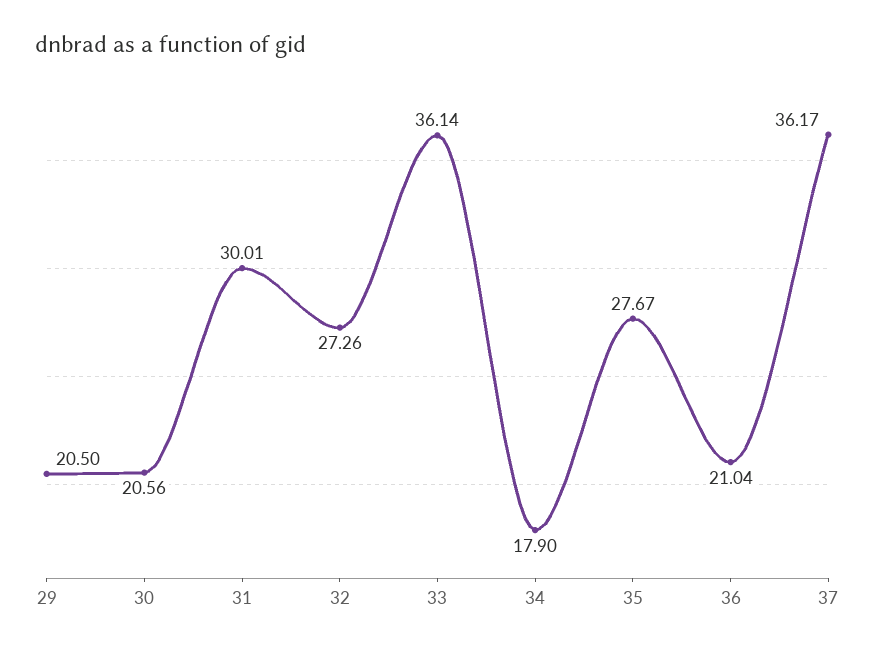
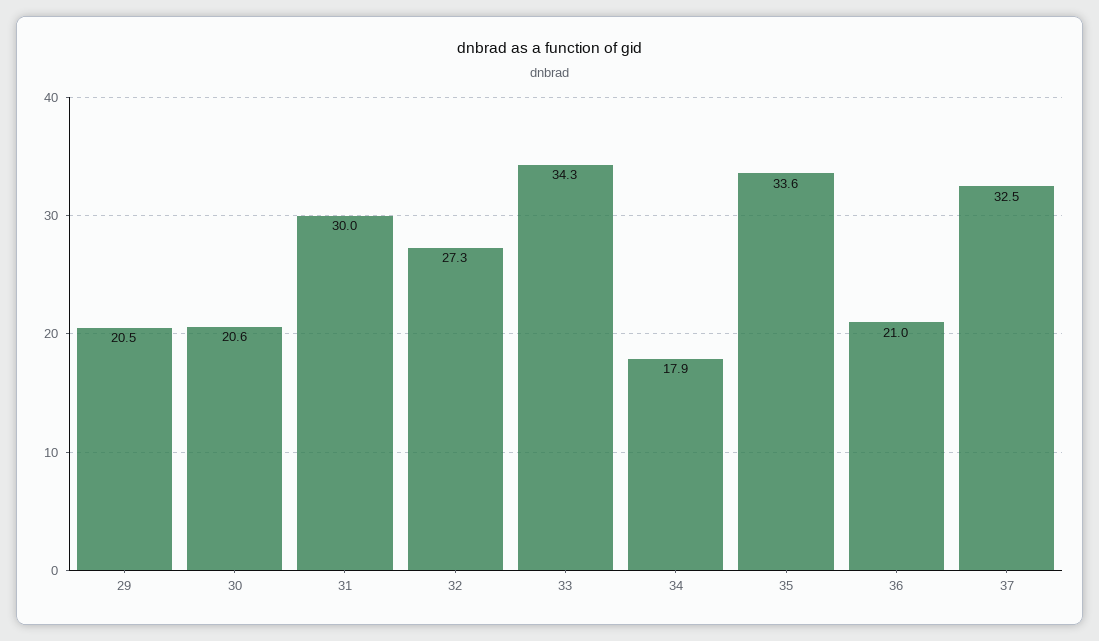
  {
    "29": 20.5,
    "30": 20.56,
    "31": 30.01,
    "32": 27.26,
-   "33": 36.14,
+   "33": 34.3,
    "34": 17.9,
-   "35": 27.67,
+   "35": 33.6,
    "36": 21.04,
-   "37": 36.17
+   "37": 32.5
  }

